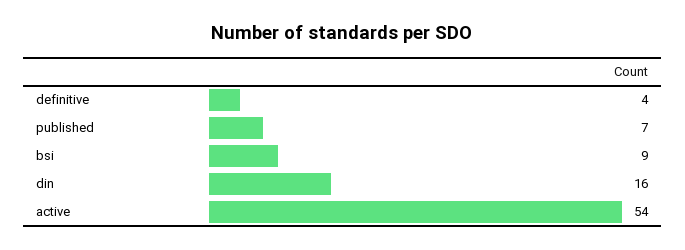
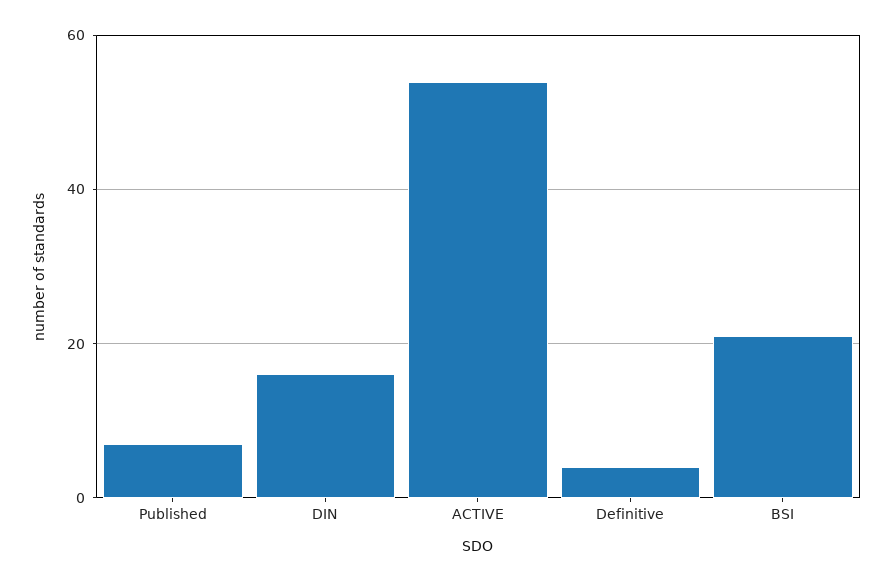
  {
    "definitive": 4,
    "published": 7,
-   "bsi": 9,
+   "bsi": 20,
    "din": 16,
    "active": 54
  }

